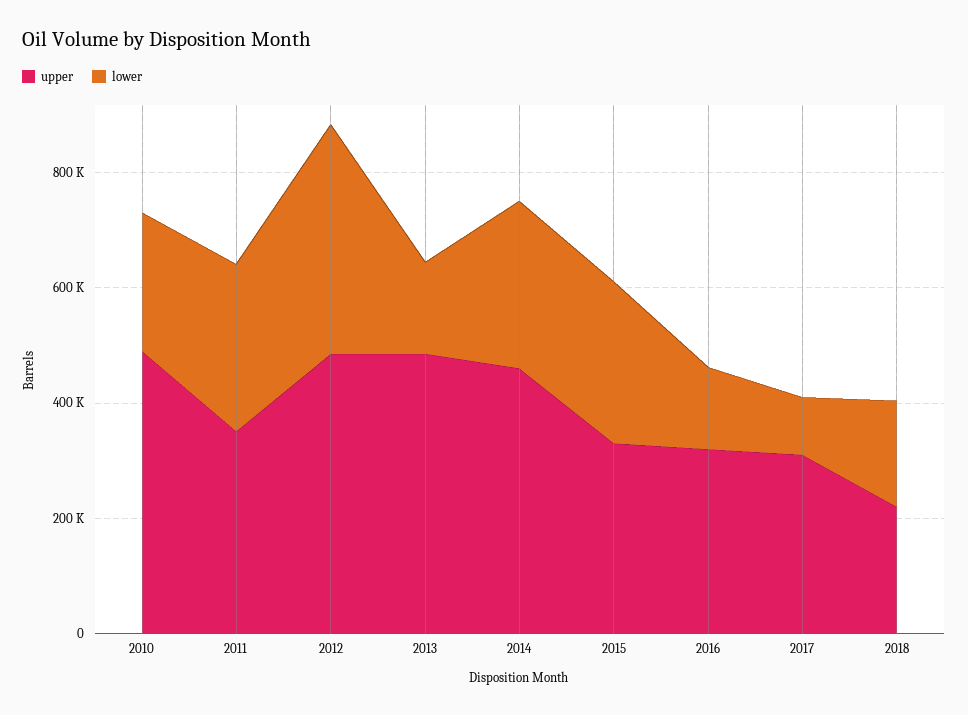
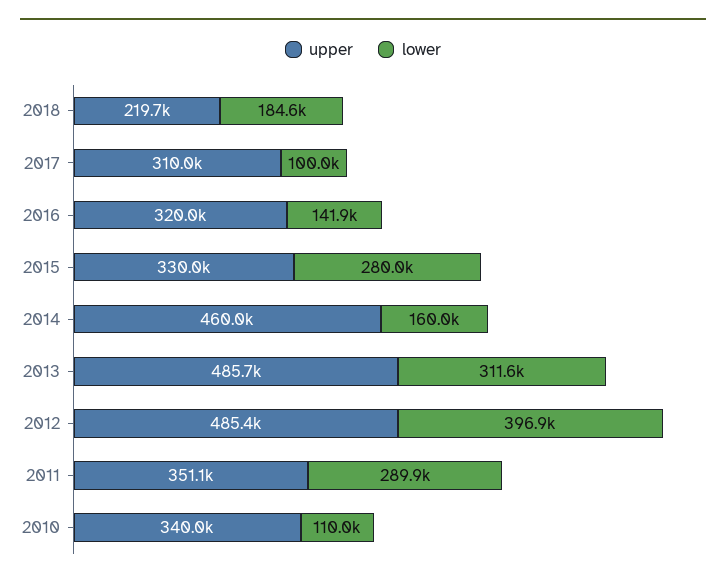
  {
    "upper": {
-     "2010": 500000,
+     "2010": 340000,
      "2011": 351100,
      "2012": 485400,
      "2013": 485700,
      "2014": 460000,
      "2015": 330000,
      "2016": 320000,
      "2017": 310000,
      "2018": 219700
    },
    "lower": {
-     "2010": 250000,
+     "2010": 110000,
      "2011": 289900,
      "2012": 396900,
-     "2013": 150000,
+     "2013": 311600,
-     "2014": 300000,
+     "2014": 160000,
      "2015": 280000,
      "2016": 141900,
      "2017": 100000,
      "2018": 184600
    }
  }

